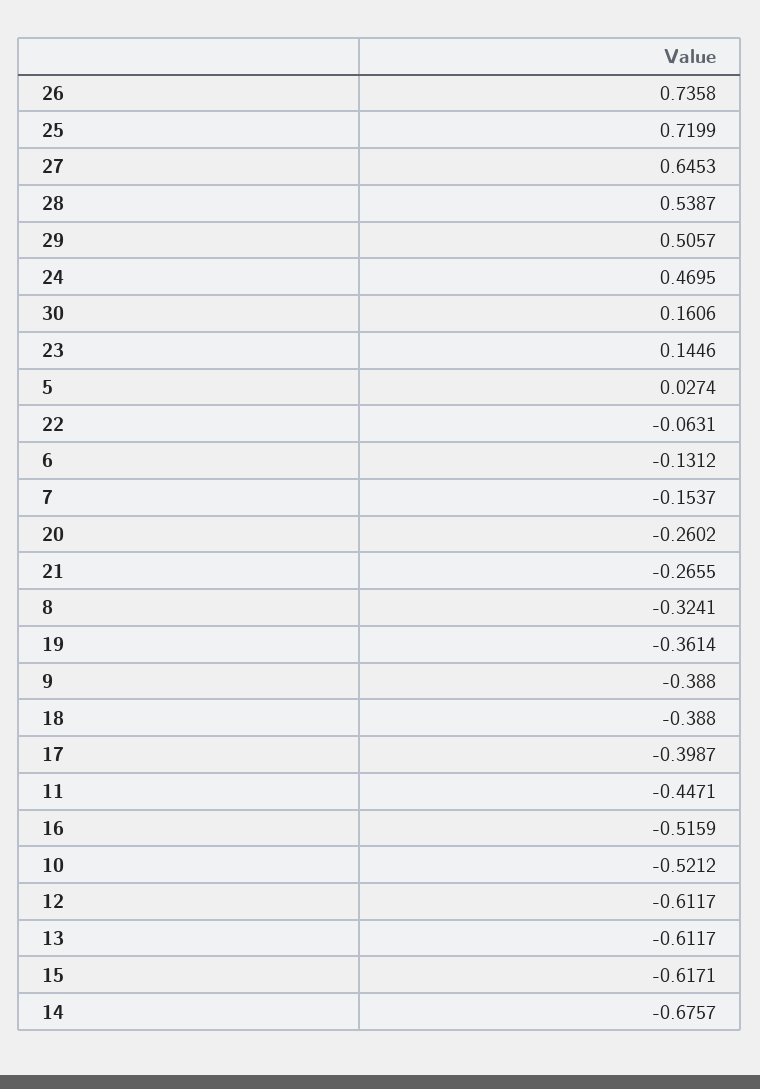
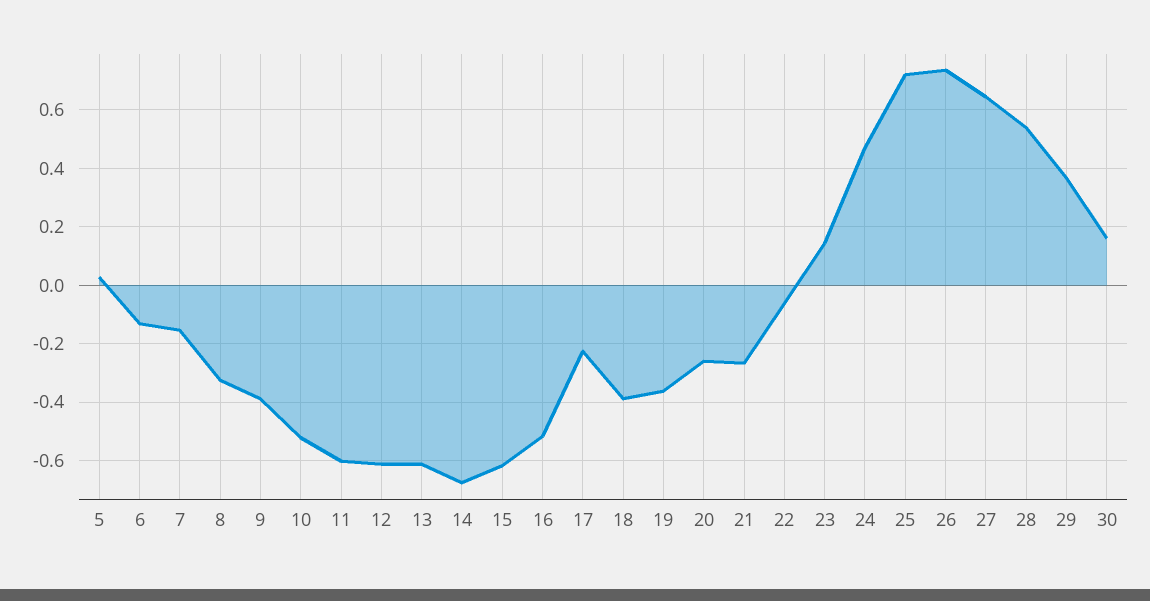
  {
    "26": 0.7358,
    "25": 0.7199,
    "27": 0.6453,
    "28": 0.5387,
-   "29": 0.5057,
+   "29": 0.375,
    "24": 0.4695,
    "30": 0.1606,
    "23": 0.1446,
    "5": 0.0274,
    "22": -0.0631,
    "6": -0.1312,
    "7": -0.1537,
    "20": -0.2602,
    "21": -0.2655,
    "8": -0.3241,
    "19": -0.3614,
    "9": -0.388,
    "18": -0.388,
-   "17": -0.3987,
+   "17": -0.225,
-   "11": -0.4471,
+   "11": -0.6,
    "16": -0.5159,
    "10": -0.5212,
    "12": -0.6117,
    "13": -0.6117,
    "15": -0.6171,
    "14": -0.6757
  }

